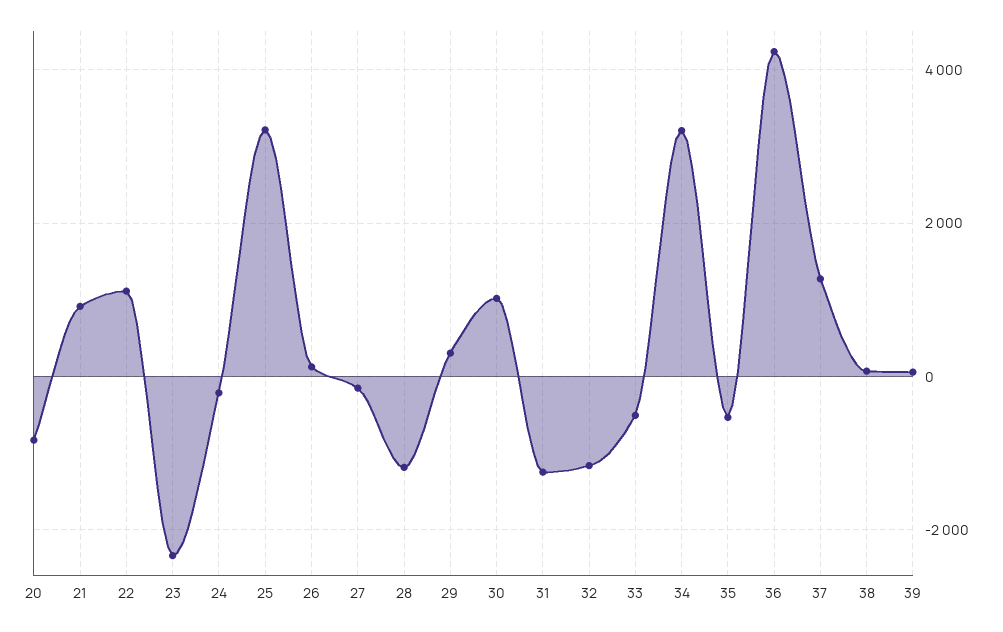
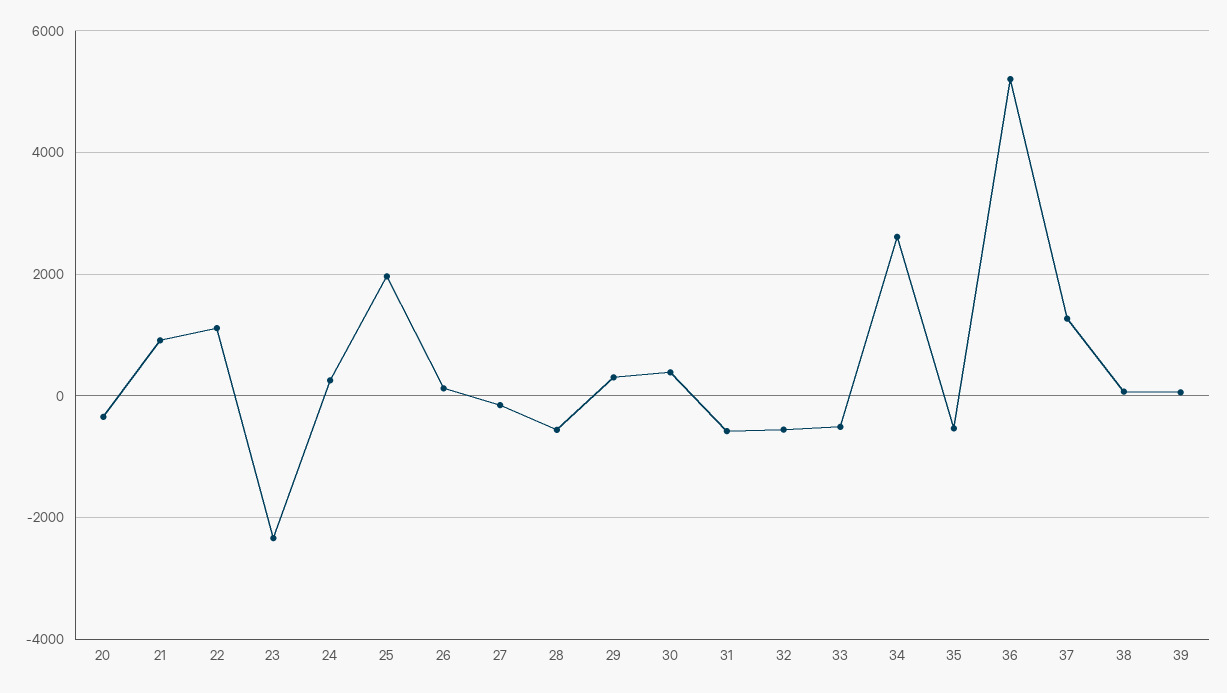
  {
-   "20": -800,
+   "20": -400,
    "21": 1000,
    "22": 1200,
    "23": -2400,
-   "24": -200,
+   "24": 200,
-   "25": 3200,
+   "25": 2000,
    "26": 200,
    "27": -200,
-   "28": -1200,
+   "28": -600,
    "29": 400,
-   "30": 1000,
+   "30": 400,
-   "31": -1200,
+   "31": -600,
-   "32": -1200,
+   "32": -600,
    "33": -600,
-   "34": 3200,
+   "34": 2600,
    "35": -600,
-   "36": 4200,
+   "36": 5200,
    "37": 1200,
    "38": 0,
    "39": 0
  }

